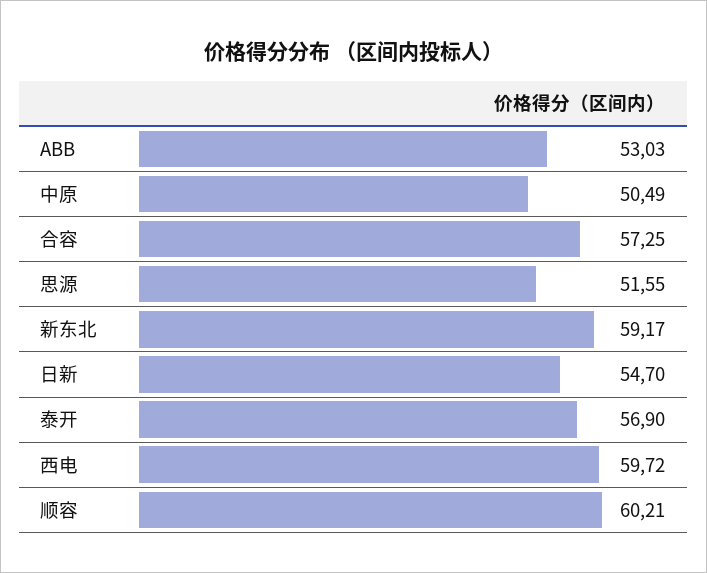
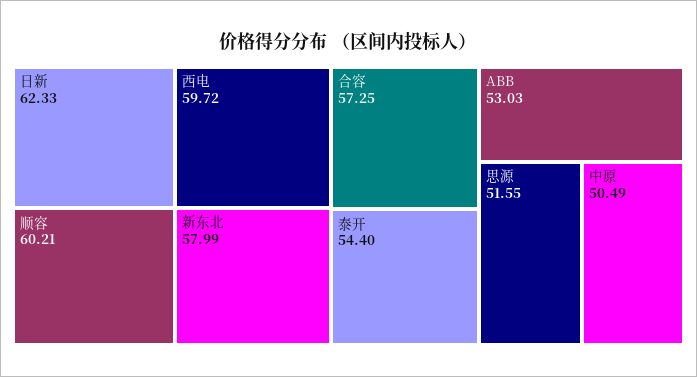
  {
    "ABB": 53.03,
    "中原": 50.49,
    "合容": 57.25,
    "思源": 51.55,
-   "新东北": 59.17,
+   "新东北": 57.99,
-   "日新": 54.7,
+   "日新": 62.33,
-   "泰开": 56.9,
+   "泰开": 54.4,
    "西电": 59.72,
    "顺容": 60.21
  }

